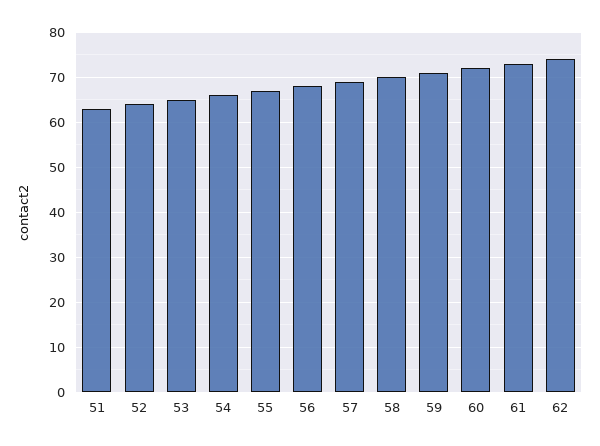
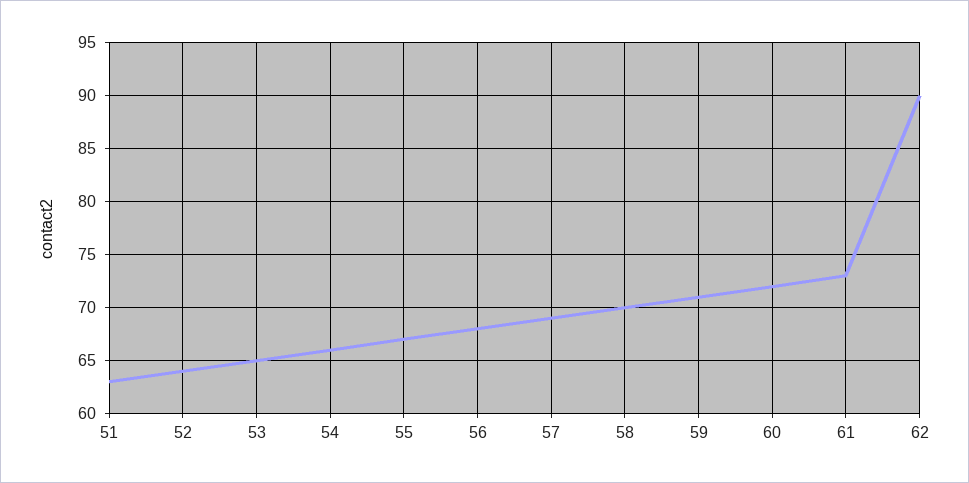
  {
    "51": 63,
    "52": 64,
    "53": 65,
    "54": 66,
    "55": 67,
    "56": 68,
    "57": 69,
    "58": 70,
    "59": 71,
    "60": 72,
    "61": 73,
-   "62": 75
+   "62": 90
  }

